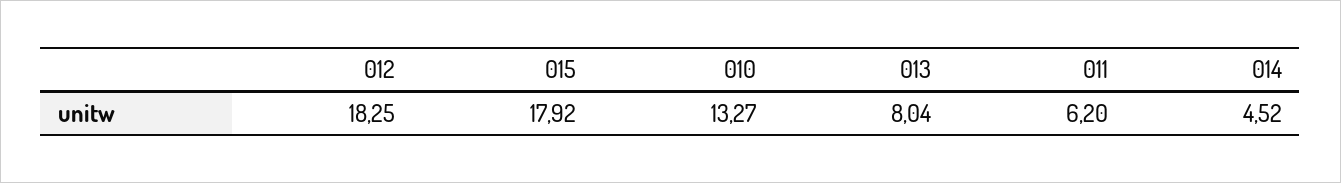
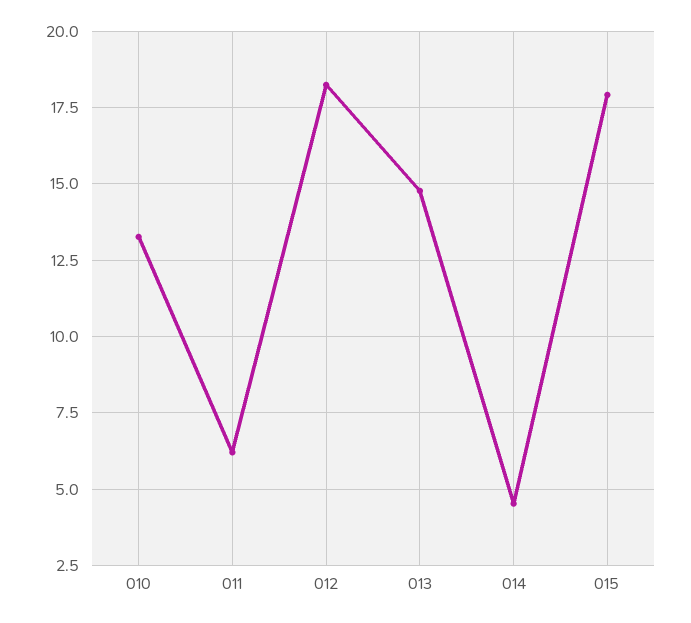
  {
    "012": 18.25,
    "015": 17.92,
    "010": 13.27,
-   "013": 8.04,
+   "013": 14.75,
    "011": 6.2,
    "014": 4.52
  }

